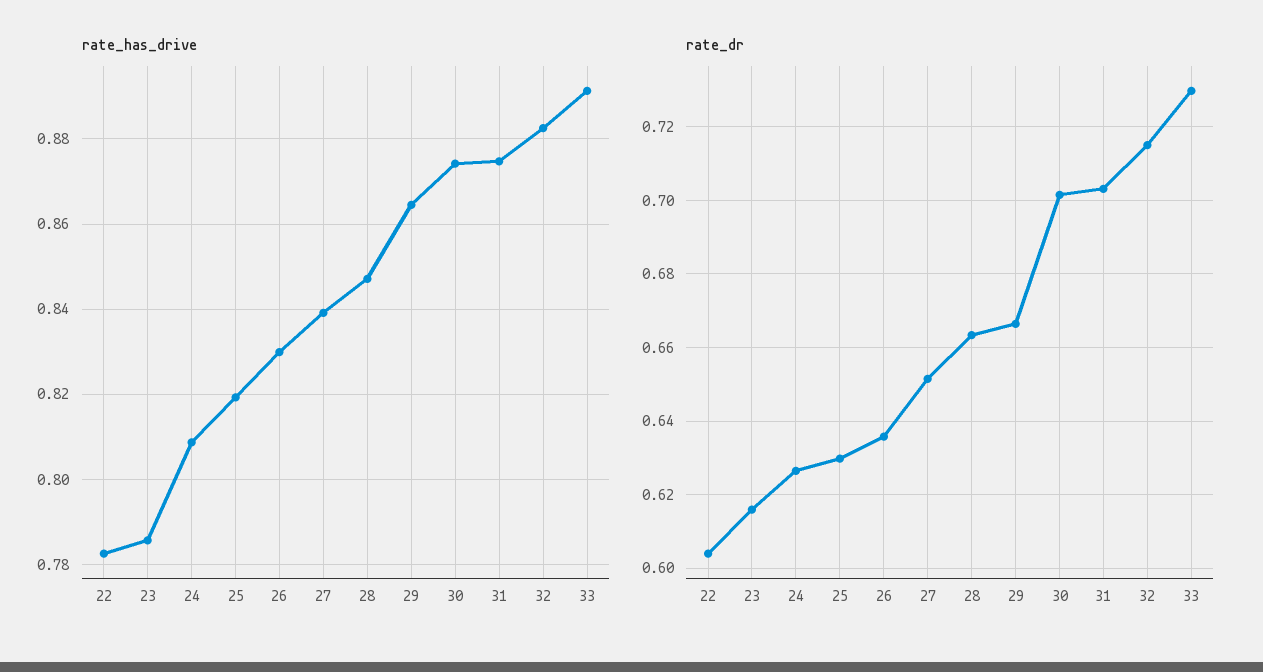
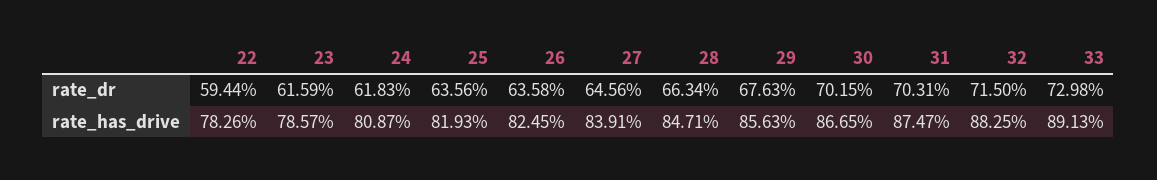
  {
    "rate_has_drive": {
      "22": 0.7826,
      "23": 0.7857,
      "24": 0.8087,
      "25": 0.8193,
-     "26": 0.83,
+     "26": 0.8245,
      "27": 0.8391,
      "28": 0.8471,
-     "29": 0.864,
+     "29": 0.8563,
-     "30": 0.874,
+     "30": 0.8665,
      "31": 0.8747,
      "32": 0.8825,
      "33": 0.8913
    },
    "rate_dr": {
-     "22": 0.604,
+     "22": 0.5944,
      "23": 0.6159,
-     "24": 0.626,
+     "24": 0.6183,
-     "25": 0.63,
+     "25": 0.6356,
      "26": 0.6358,
-     "27": 0.652,
+     "27": 0.6456,
      "28": 0.6634,
-     "29": 0.666,
+     "29": 0.6763,
      "30": 0.7015,
      "31": 0.7031,
      "32": 0.715,
      "33": 0.7298
    }
  }

